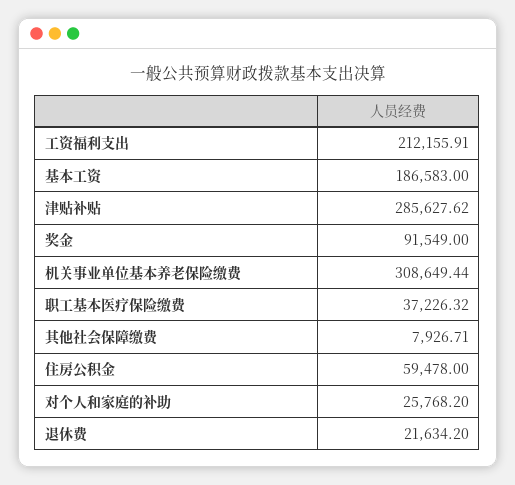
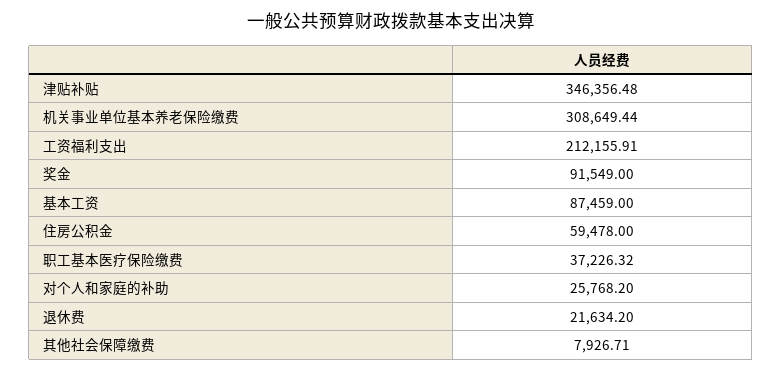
  {
    "工资福利支出": 212155.91,
-   "基本工资": 186583,
+   "基本工资": 87459,
-   "津贴补贴": 285627.62,
+   "津贴补贴": 346356.48,
    "奖金": 91549,
    "机关事业单位基本养老保险缴费": 308649.44,
    "职工基本医疗保险缴费": 37226.32,
    "其他社会保障缴费": 7926.71,
    "住房公积金": 59478,
    "对个人和家庭的补助": 25768.2,
    "退休费": 21634.2
  }

